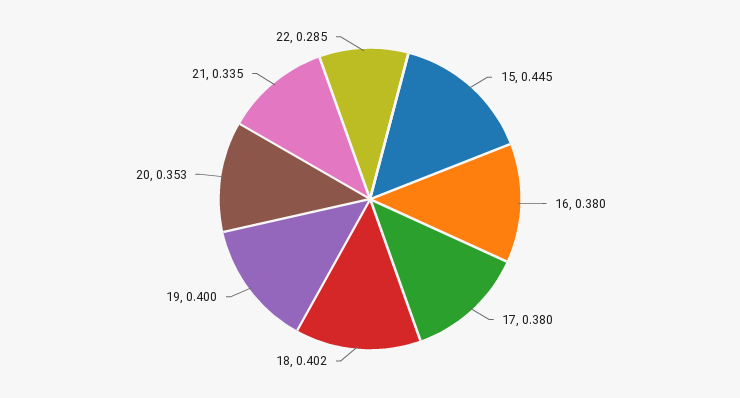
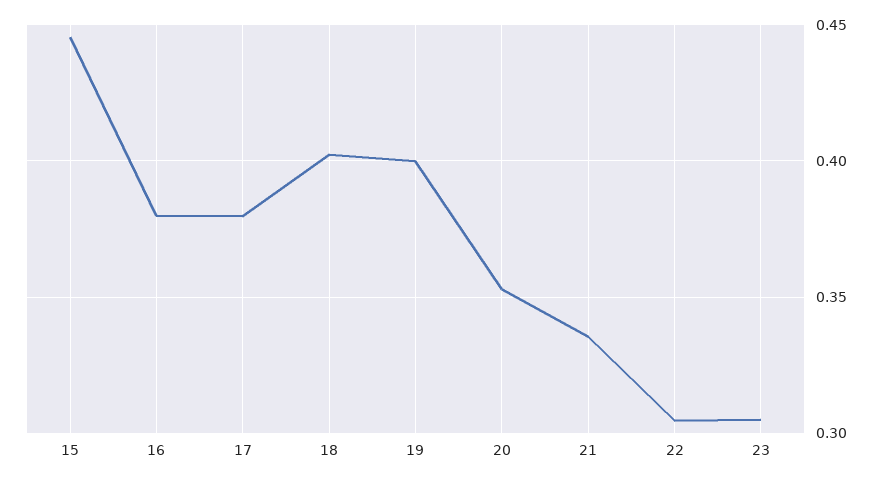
  {
    "15": 0.445,
    "16": 0.38,
    "17": 0.38,
    "18": 0.402,
    "19": 0.4,
    "20": 0.353,
    "21": 0.335,
-   "22": 0.285
+   "22": 0.305,
+   "23": 0.305
  }

